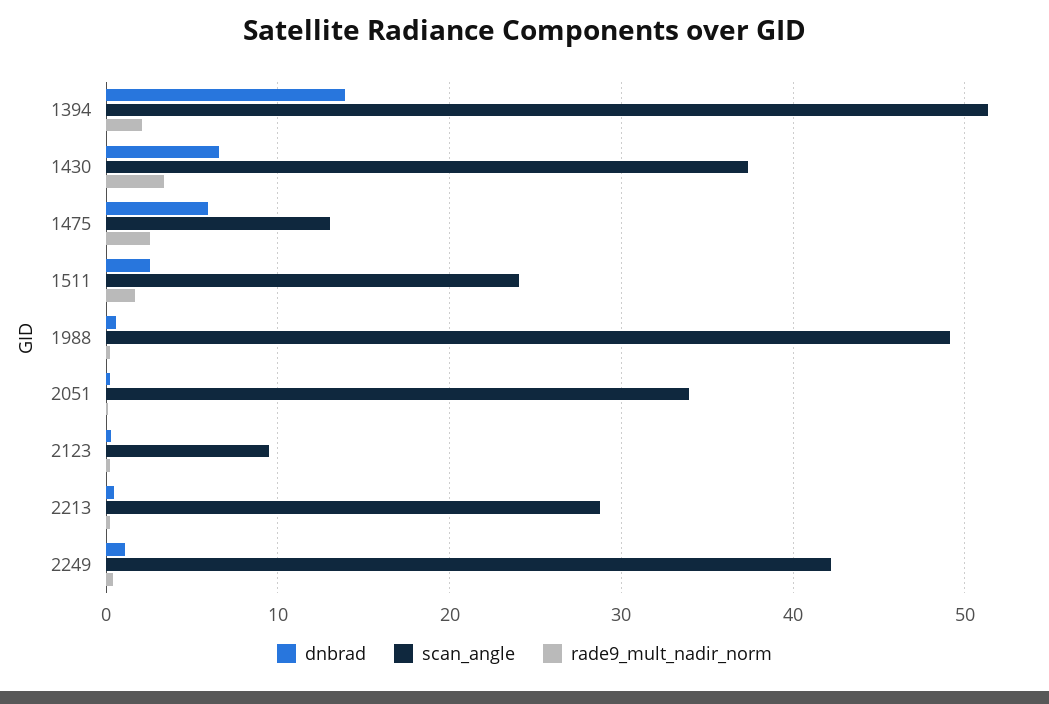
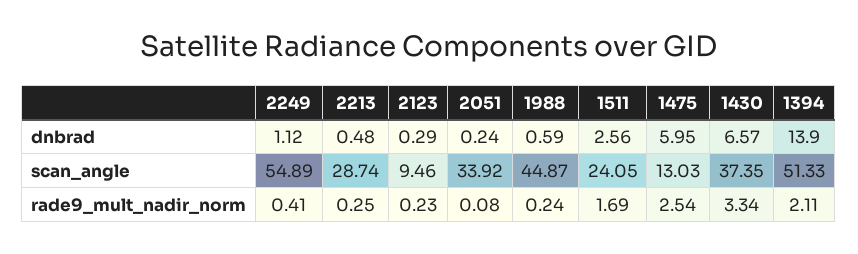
  {
    "dnbrad": {
      "1394": 13.9,
      "1430": 6.57,
      "1475": 5.95,
      "1511": 2.56,
      "1988": 0.59,
      "2051": 0.24,
      "2123": 0.29,
      "2213": 0.48,
      "2249": 1.12
    },
    "scan_angle": {
      "1394": 51.33,
      "1430": 37.35,
      "1475": 13.03,
      "1511": 24.05,
-     "1988": 49,
+     "1988": 44.87,
      "2051": 33.92,
      "2123": 9.46,
      "2213": 28.74,
-     "2249": 42
+     "2249": 54.89
    },
    "rade9_mult_nadir_norm": {
      "1394": 2.11,
      "1430": 3.34,
      "1475": 2.54,
      "1511": 1.69,
      "1988": 0.24,
      "2051": 0.08,
      "2123": 0.23,
      "2213": 0.25,
      "2249": 0.41
    }
  }

